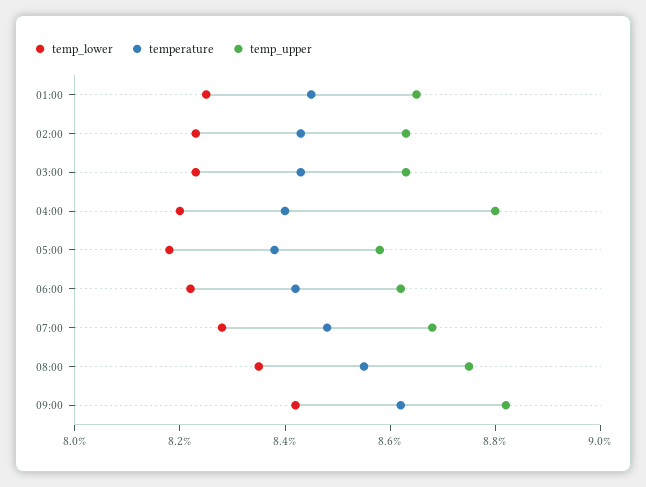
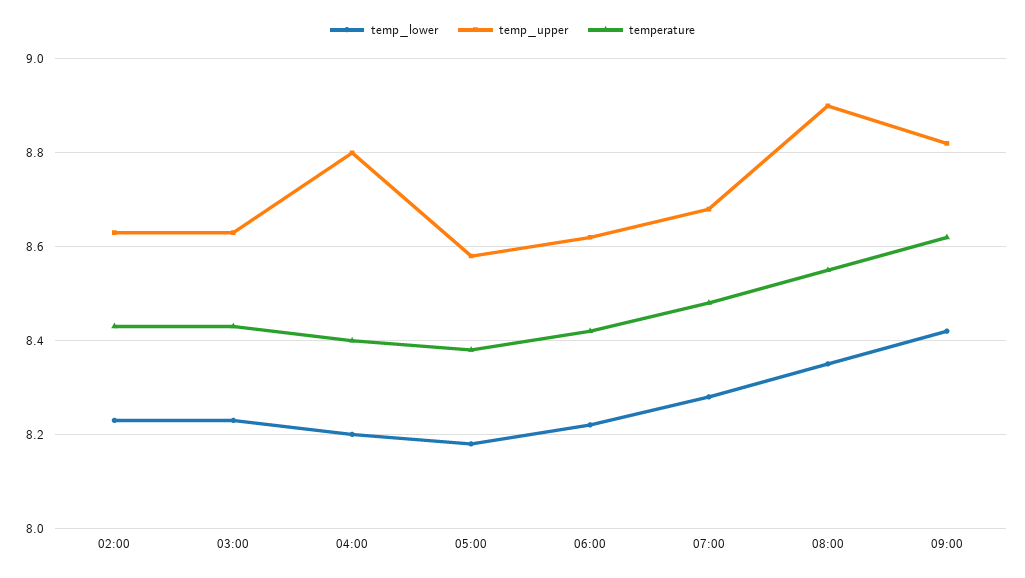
  {
    "temp_lower": {
-     "01:00": 8.25,
      "02:00": 8.25,
      "03:00": 8.25,
      "04:00": 8.2,
      "05:00": 8.2,
      "06:00": 8.2,
      "07:00": 8.3,
      "08:00": 8.35,
      "09:00": 8.4
    },
    "temperature": {
-     "01:00": 8.45,
      "02:00": 8.45,
      "03:00": 8.45,
      "04:00": 8.4,
      "05:00": 8.4,
      "06:00": 8.4,
      "07:00": 8.5,
      "08:00": 8.55,
      "09:00": 8.6
    },
    "temp_upper": {
-     "01:00": 8.65,
      "02:00": 8.65,
      "03:00": 8.65,
      "04:00": 8.8,
      "05:00": 8.6,
      "06:00": 8.6,
      "07:00": 8.7,
-     "08:00": 8.75,
+     "08:00": 8.9,
      "09:00": 8.8
    }
  }

